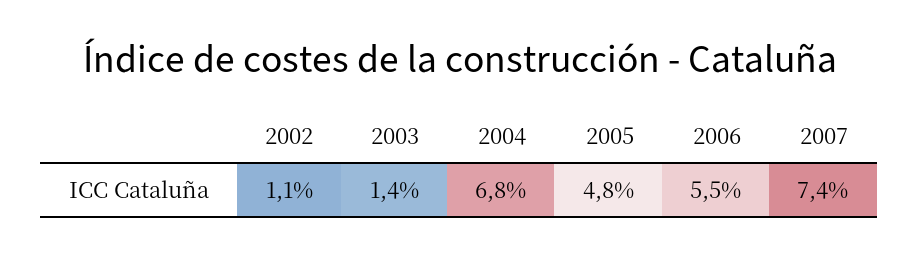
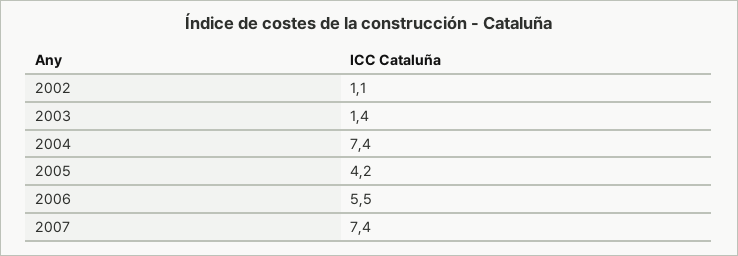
  {
    "2002": 1.1,
    "2003": 1.4,
-   "2004": 6.8,
+   "2004": 7.4,
-   "2005": 4.8,
+   "2005": 4.2,
    "2006": 5.5,
    "2007": 7.4
  }

